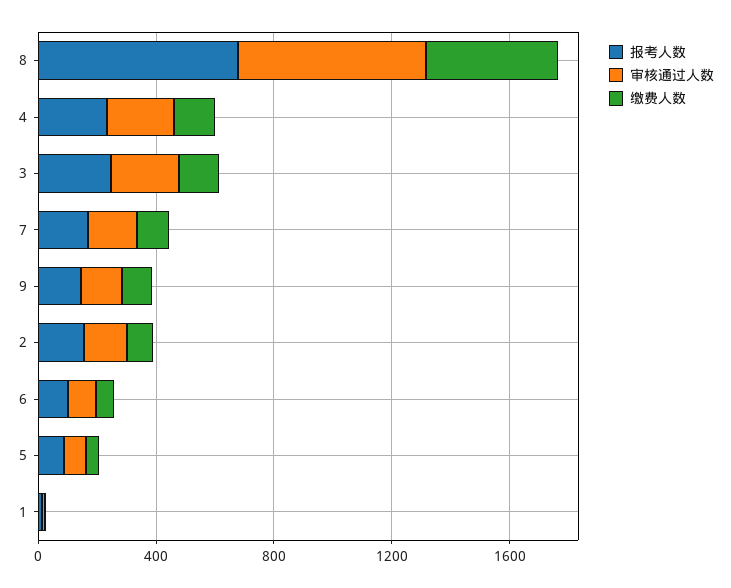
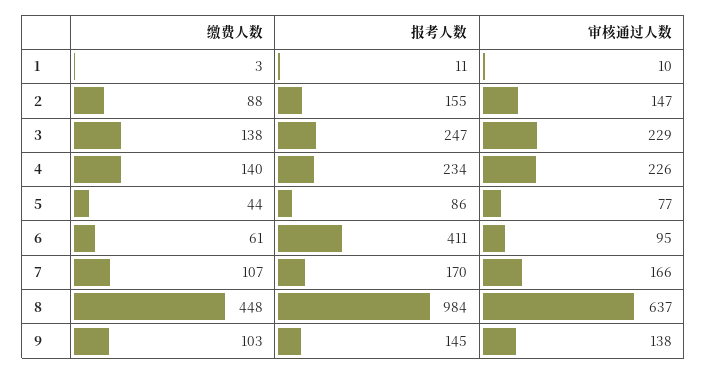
  {
    "报考人数": {
-     "8": 700,
+     "8": 984,
      "4": 234,
      "3": 247,
      "7": 170,
      "9": 145,
      "2": 155,
-     "6": 100,
+     "6": 411,
      "5": 86,
      "1": 11
    },
    "审核通过人数": {
      "8": 637,
      "4": 226,
      "3": 229,
      "7": 166,
      "9": 138,
      "2": 147,
      "6": 95,
      "5": 77,
      "1": 10
    },
    "缴费人数": {
      "8": 448,
      "4": 140,
      "3": 138,
      "7": 107,
      "9": 103,
      "2": 88,
      "6": 61,
      "5": 44,
      "1": 3
    }
  }

